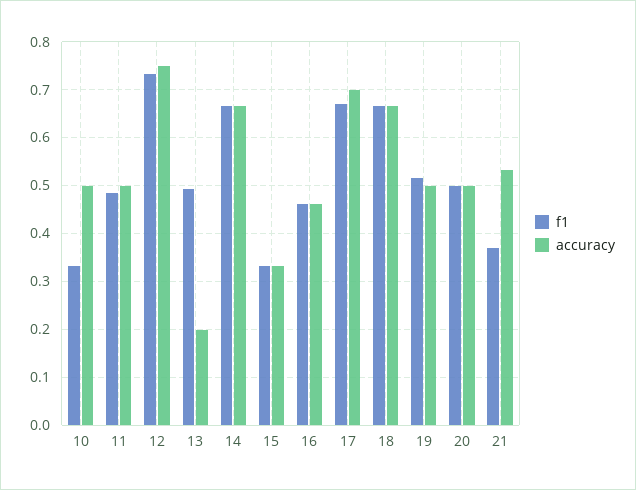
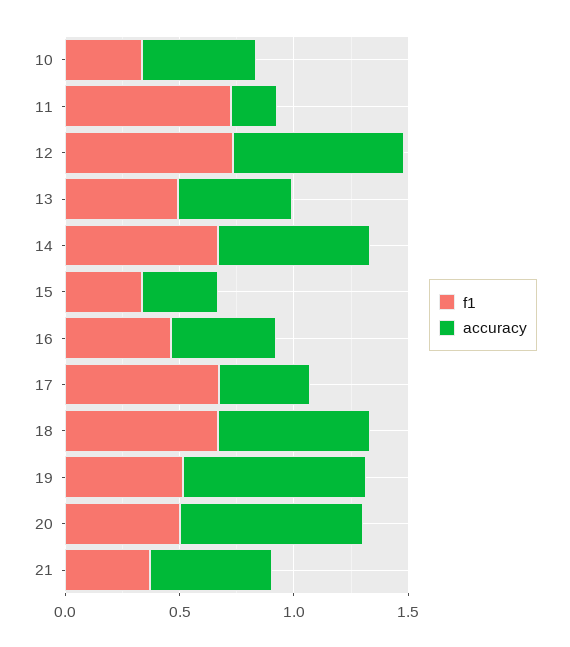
  {
    "f1": {
      "10": 0.34,
-     "11": 0.48,
+     "11": 0.7,
      "12": 0.74,
      "13": 0.5,
      "14": 0.66,
      "15": 0.34,
      "16": 0.46,
      "17": 0.68,
      "18": 0.66,
      "19": 0.52,
      "20": 0.5,
      "21": 0.38
    },
    "accuracy": {
      "10": 0.5,
-     "11": 0.5,
+     "11": 0.2,
      "12": 0.76,
-     "13": 0.2,
+     "13": 0.5,
      "14": 0.66,
      "15": 0.34,
      "16": 0.46,
-     "17": 0.7,
+     "17": 0.4,
      "18": 0.66,
-     "19": 0.5,
+     "19": 0.8,
-     "20": 0.5,
+     "20": 0.8,
      "21": 0.54
    }
  }

